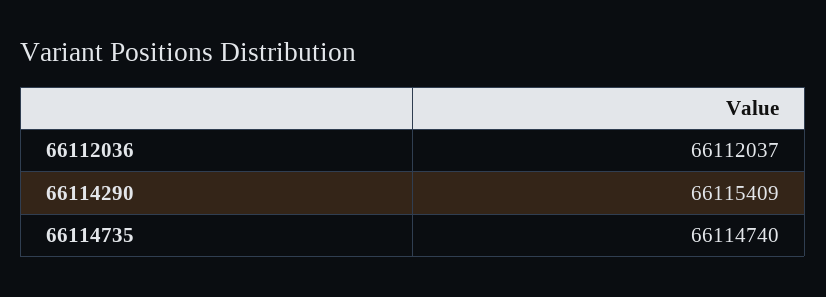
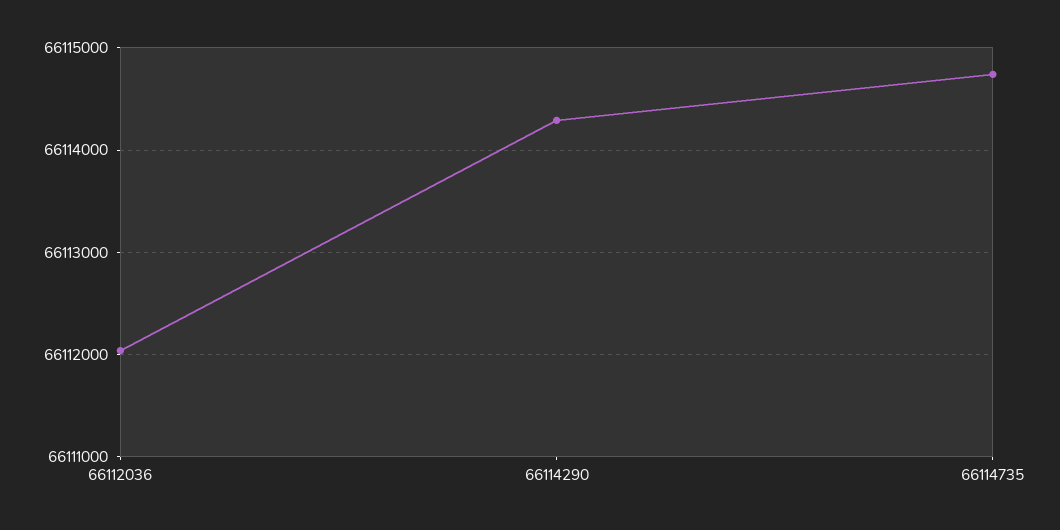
  {
    "66112036": 66112037,
-   "66114290": 66115409,
+   "66114290": 66114300,
    "66114735": 66114740
  }

